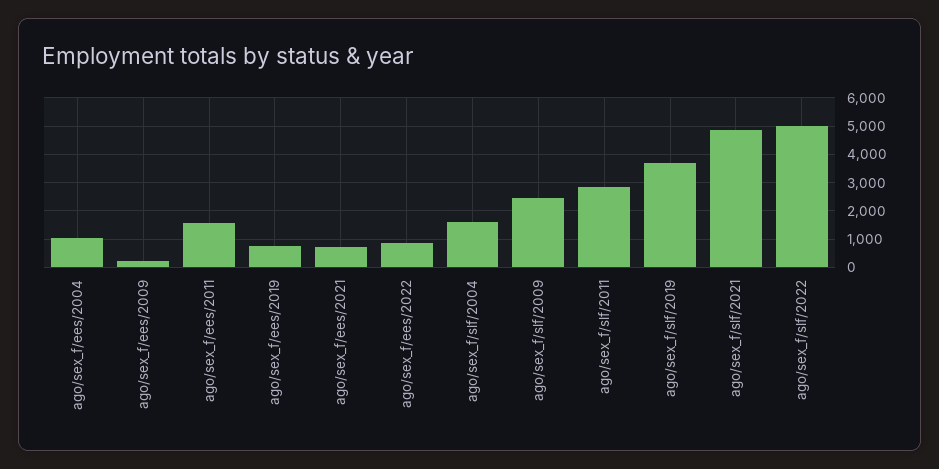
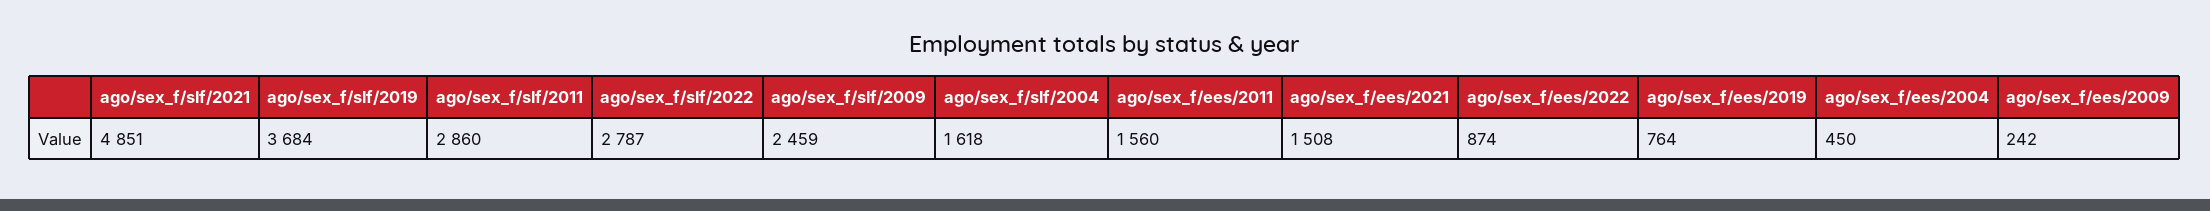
  {
-   "ago/sex_f/ees/2004": 1000,
+   "ago/sex_f/ees/2004": 450,
    "ago/sex_f/ees/2009": 242,
    "ago/sex_f/ees/2011": 1560,
    "ago/sex_f/ees/2019": 764,
-   "ago/sex_f/ees/2021": 750,
+   "ago/sex_f/ees/2021": 1508,
    "ago/sex_f/ees/2022": 874,
    "ago/sex_f/slf/2004": 1618,
    "ago/sex_f/slf/2009": 2459,
    "ago/sex_f/slf/2011": 2860,
    "ago/sex_f/slf/2019": 3684,
    "ago/sex_f/slf/2021": 4851,
-   "ago/sex_f/slf/2022": 5000
+   "ago/sex_f/slf/2022": 2787
  }

